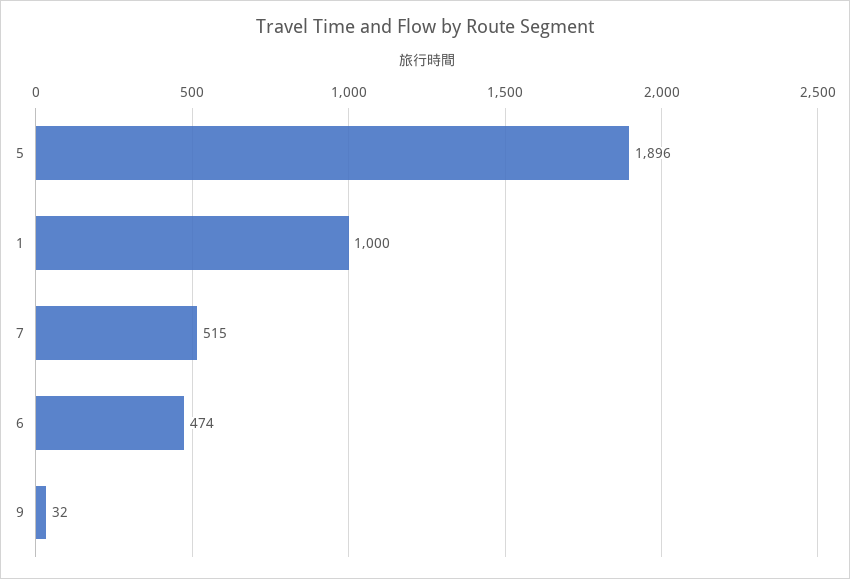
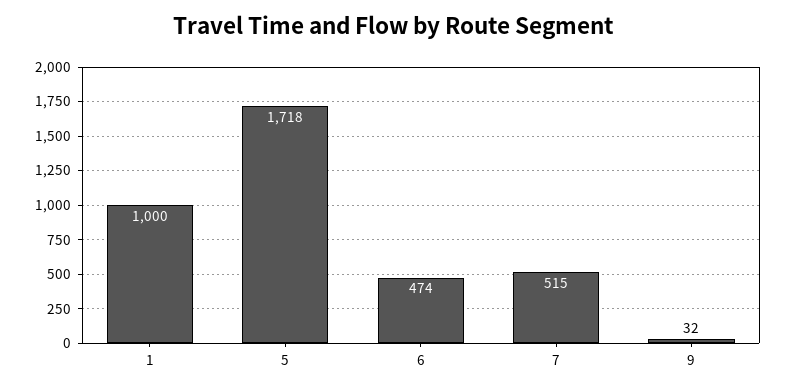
  {
-   "5": 1896,
+   "5": 1718,
    "1": 1000,
    "7": 515,
    "6": 474,
    "9": 32
  }

